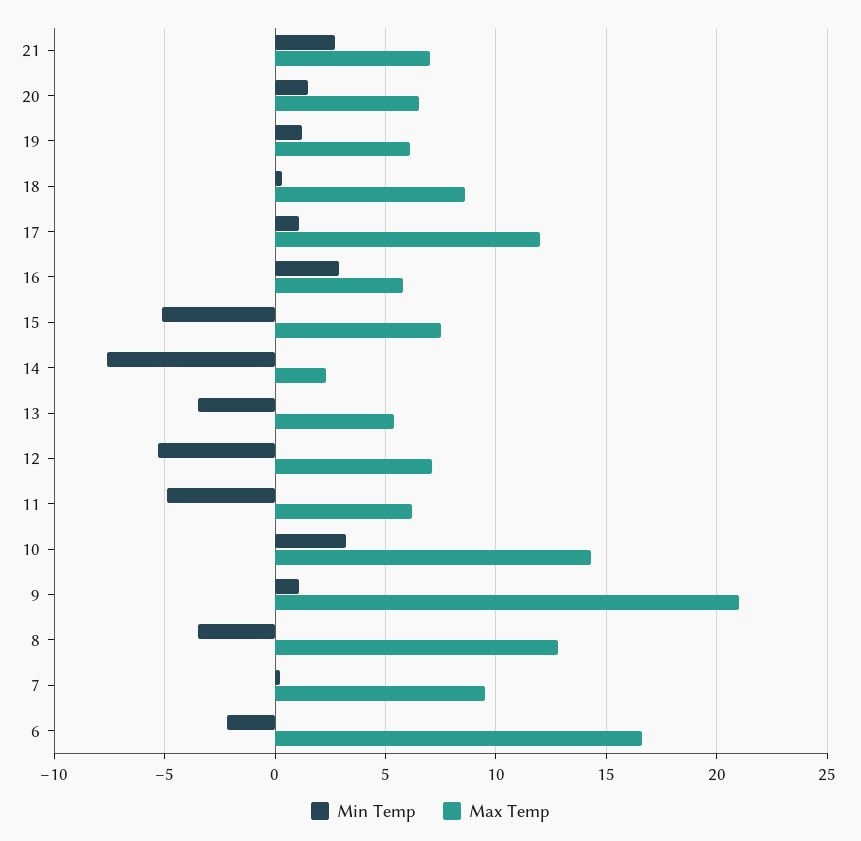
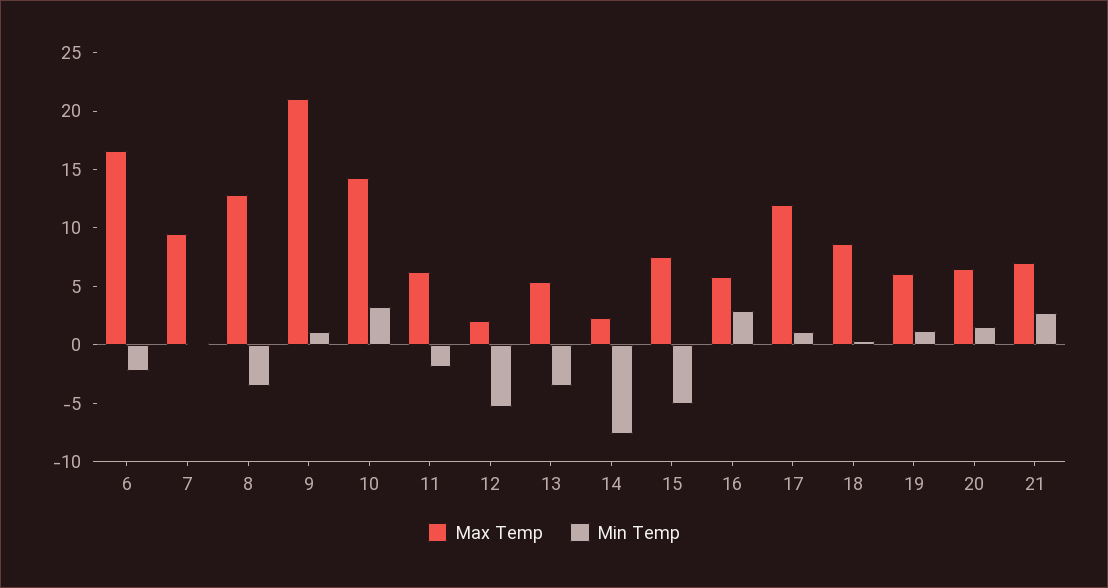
  {
    "Min Temp": {
      "21": 2.5,
      "20": 1.5,
      "19": 1,
      "18": 0.5,
      "17": 1,
      "16": 3,
      "15": -5,
      "14": -7.5,
      "13": -3.5,
      "12": -5.5,
-     "11": -5,
+     "11": -2,
      "10": 3,
      "9": 1,
      "8": -3.5,
      "7": 0,
      "6": -2
    },
    "Max Temp": {
      "21": 7,
      "20": 6.5,
      "19": 6,
      "18": 8.5,
      "17": 12,
      "16": 6,
      "15": 7.5,
      "14": 2.5,
      "13": 5.5,
-     "12": 7,
+     "12": 2,
      "11": 6,
      "10": 14.5,
      "9": 21,
      "8": 13,
      "7": 9.5,
      "6": 16.5
    }
  }

